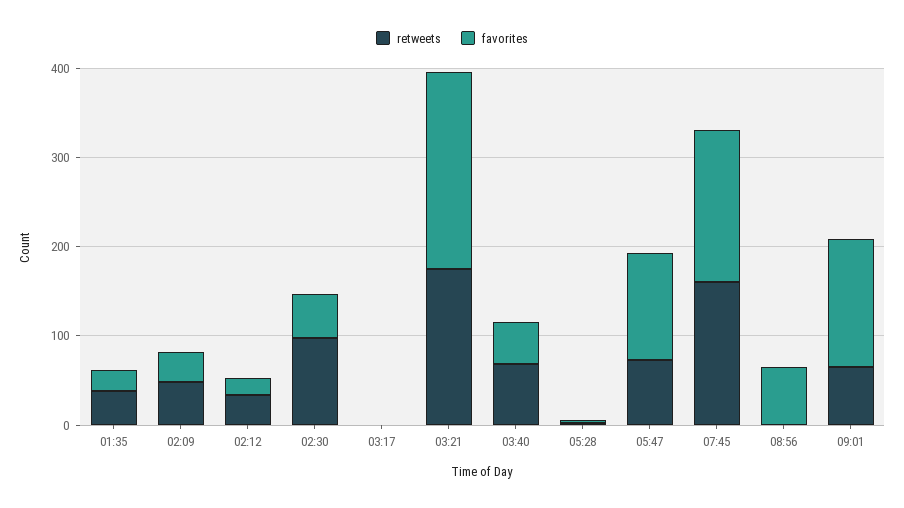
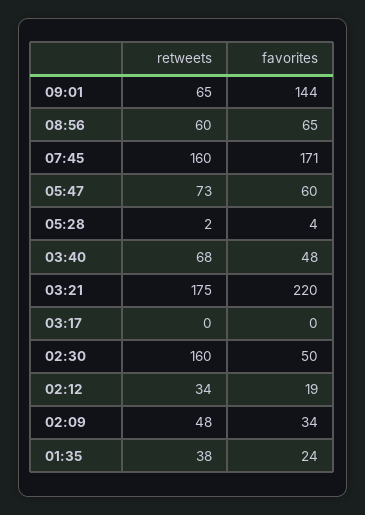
  {
    "retweets": {
      "01:35": 38,
      "02:09": 48,
      "02:12": 34,
-     "02:30": 100,
+     "02:30": 160,
      "03:17": 0,
      "03:21": 175,
      "03:40": 68,
      "05:28": 2,
      "05:47": 73,
      "07:45": 160,
-     "08:56": 0,
+     "08:56": 60,
      "09:01": 65
    },
    "favorites": {
      "01:35": 24,
      "02:09": 34,
      "02:12": 19,
      "02:30": 50,
      "03:17": 0,
      "03:21": 220,
      "03:40": 48,
      "05:28": 4,
-     "05:47": 120,
+     "05:47": 60,
      "07:45": 171,
      "08:56": 65,
      "09:01": 144
    }
  }

